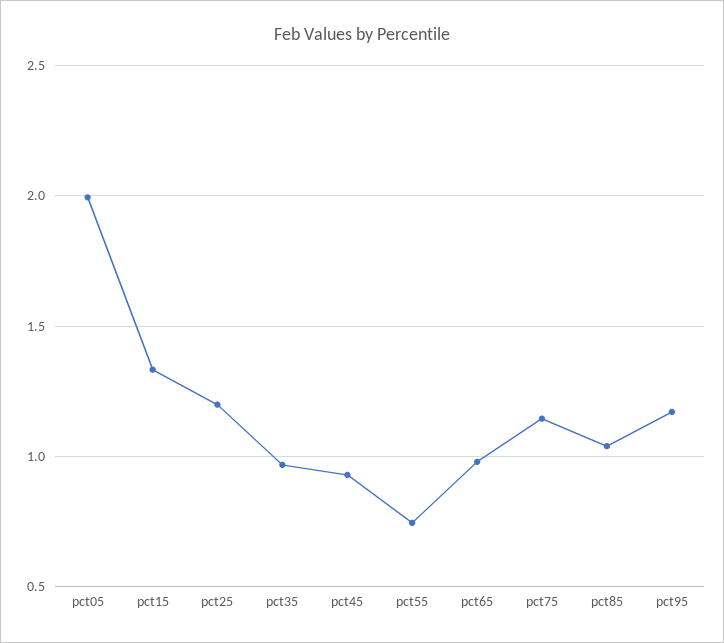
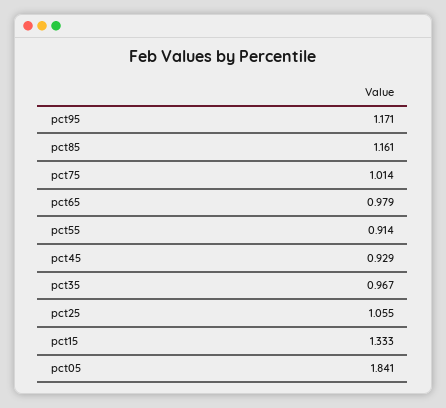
  {
-   "pct05": 2,
+   "pct05": 1.841,
    "pct15": 1.333,
-   "pct25": 1.2,
+   "pct25": 1.055,
    "pct35": 0.967,
    "pct45": 0.929,
-   "pct55": 0.75,
+   "pct55": 0.914,
    "pct65": 0.979,
-   "pct75": 1.15,
+   "pct75": 1.014,
-   "pct85": 1.05,
+   "pct85": 1.161,
    "pct95": 1.171
  }

